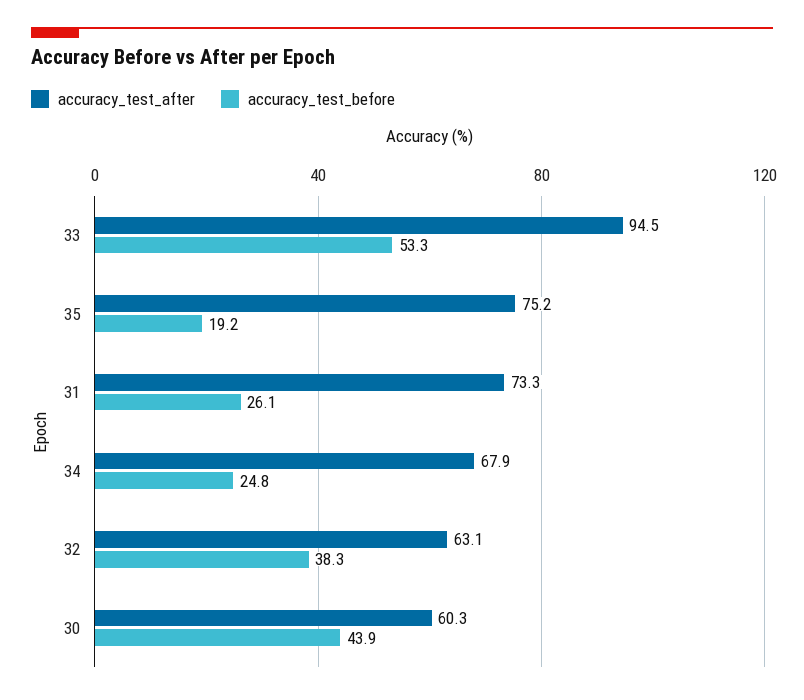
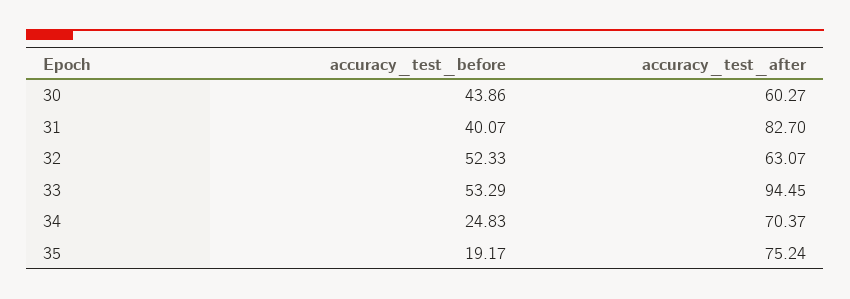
  {
    "accuracy_test_after": {
      "33": 94.45,
      "35": 75.24,
-     "31": 73.3,
+     "31": 82.7,
-     "34": 67.9,
+     "34": 70.37,
      "32": 63.07,
      "30": 60.27
    },
    "accuracy_test_before": {
      "33": 53.29,
      "35": 19.17,
-     "31": 26.1,
+     "31": 40.07,
      "34": 24.83,
-     "32": 38.3,
+     "32": 52.33,
      "30": 43.86
    }
  }

